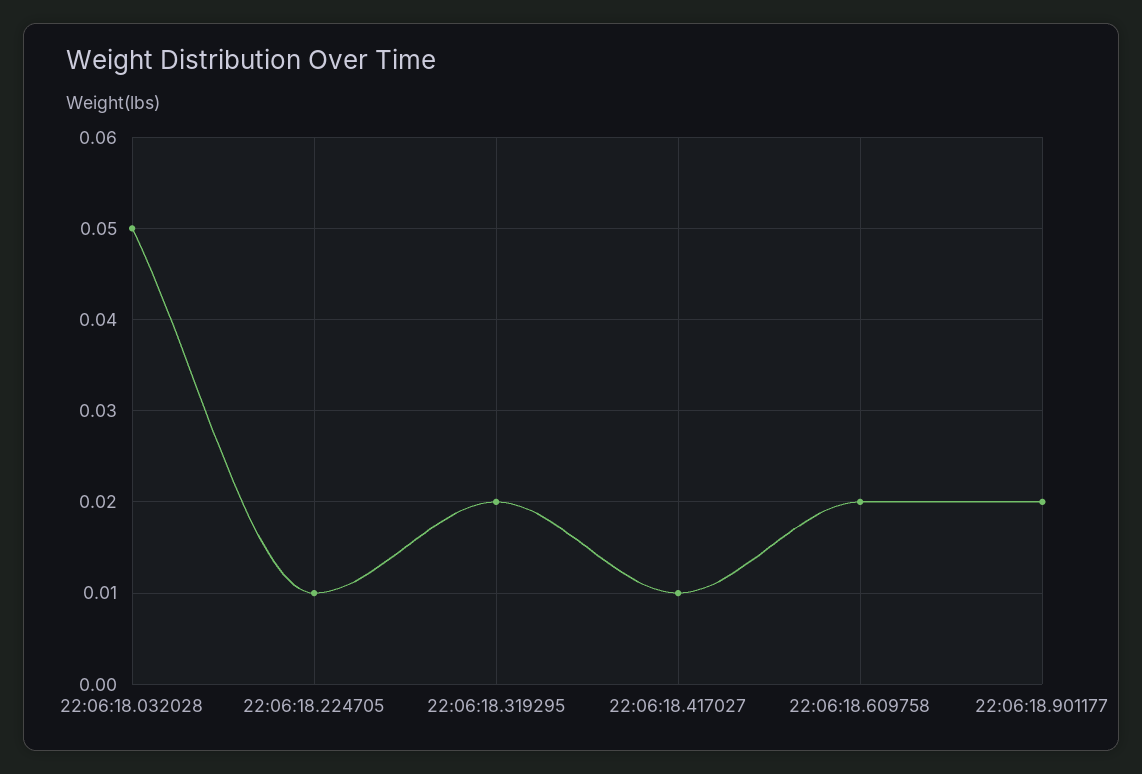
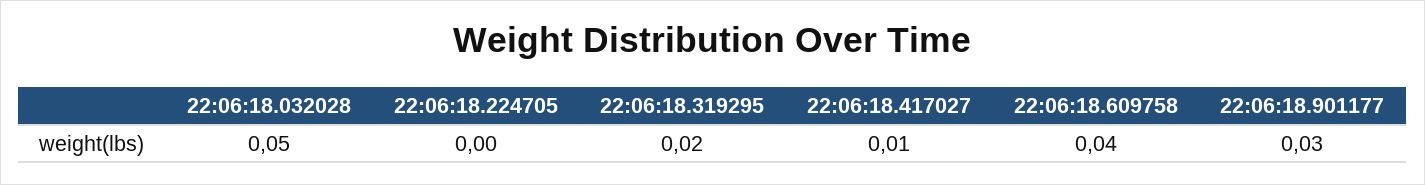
  {
    "22:06:18.032028": 0.05,
-   "22:06:18.224705": 0.01,
+   "22:06:18.224705": 0,
    "22:06:18.319295": 0.02,
    "22:06:18.417027": 0.01,
-   "22:06:18.609758": 0.02,
+   "22:06:18.609758": 0.04,
-   "22:06:18.901177": 0.02
+   "22:06:18.901177": 0.03
  }

